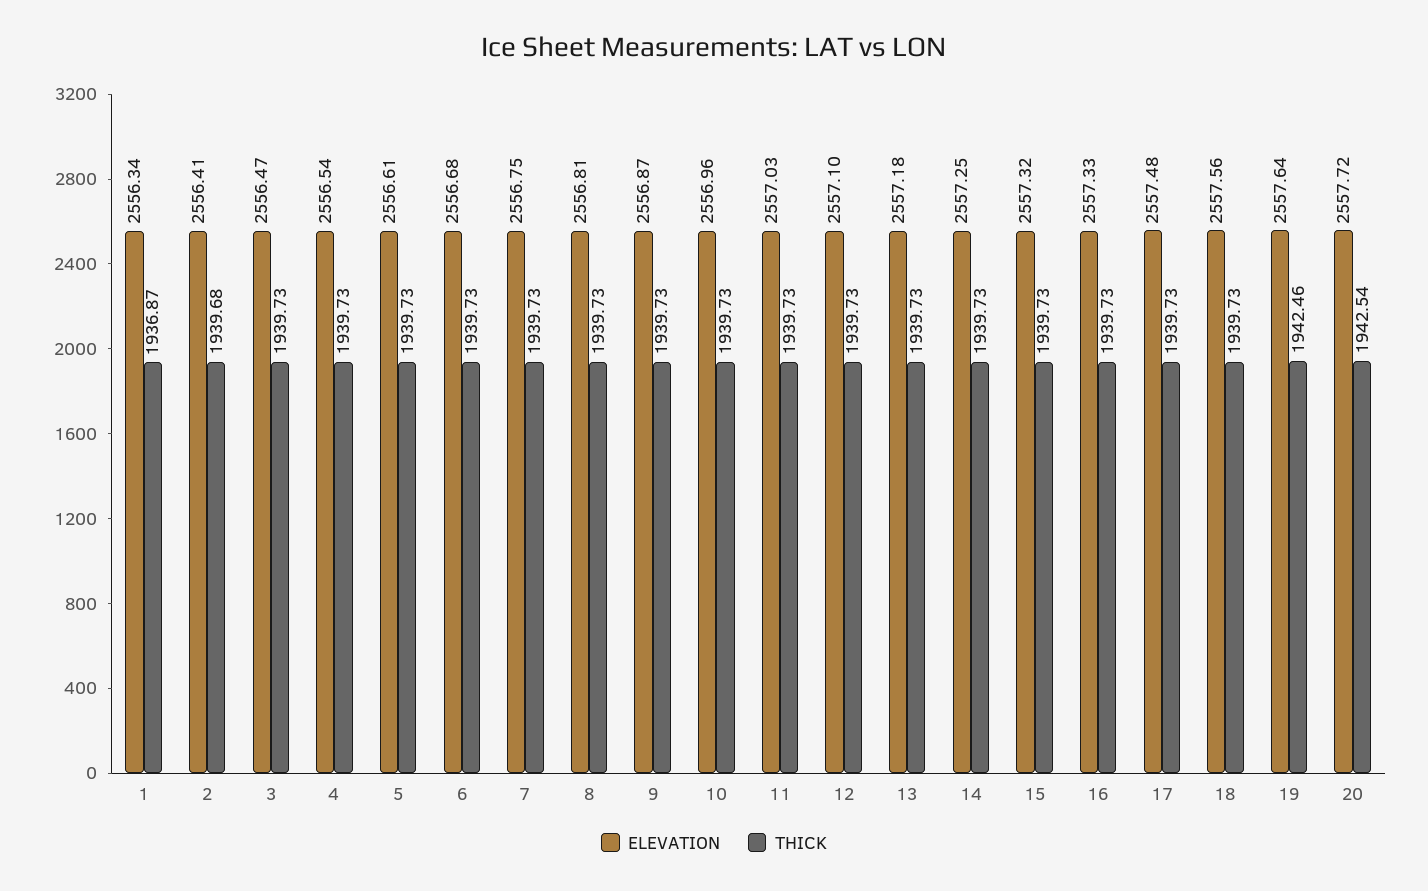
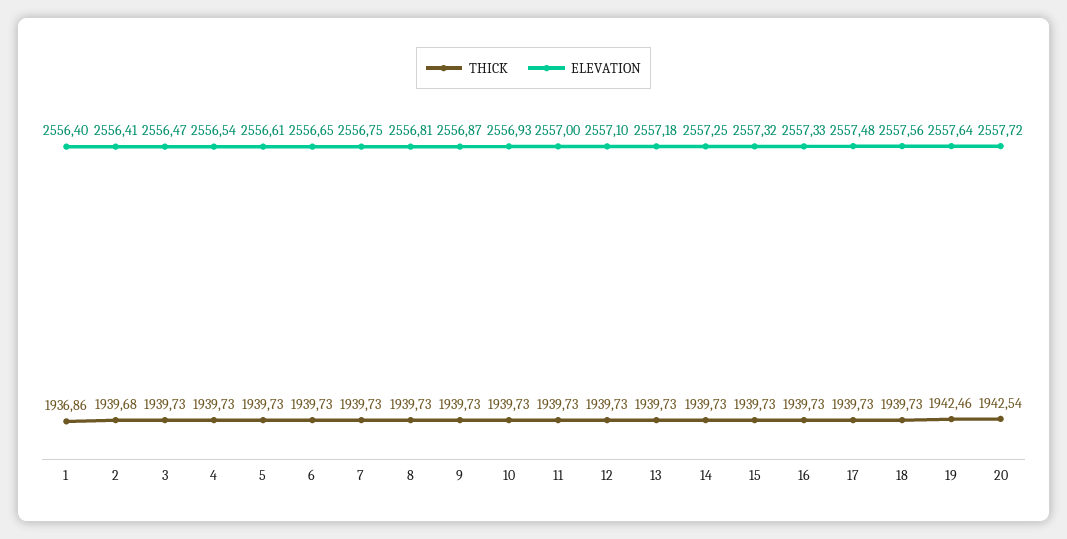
  {
    "ELEVATION": {
-     "1": 2556.34,
+     "1": 2556.4,
      "2": 2556.41,
      "3": 2556.47,
      "4": 2556.54,
      "5": 2556.61,
-     "6": 2556.68,
+     "6": 2556.65,
      "7": 2556.75,
      "8": 2556.81,
      "9": 2556.87,
-     "10": 2556.96,
+     "10": 2556.93,
-     "11": 2557.03,
+     "11": 2557,
      "12": 2557.1,
      "13": 2557.18,
      "14": 2557.25,
      "15": 2557.32,
      "16": 2557.33,
      "17": 2557.48,
      "18": 2557.56,
      "19": 2557.64,
      "20": 2557.72
    },
    "THICK": {
-     "1": 1936.87,
+     "1": 1936.86,
      "2": 1939.68,
      "3": 1939.73,
      "4": 1939.73,
      "5": 1939.73,
      "6": 1939.73,
      "7": 1939.73,
      "8": 1939.73,
      "9": 1939.73,
      "10": 1939.73,
      "11": 1939.73,
      "12": 1939.73,
      "13": 1939.73,
      "14": 1939.73,
      "15": 1939.73,
      "16": 1939.73,
      "17": 1939.73,
      "18": 1939.73,
      "19": 1942.46,
      "20": 1942.54
    }
  }

